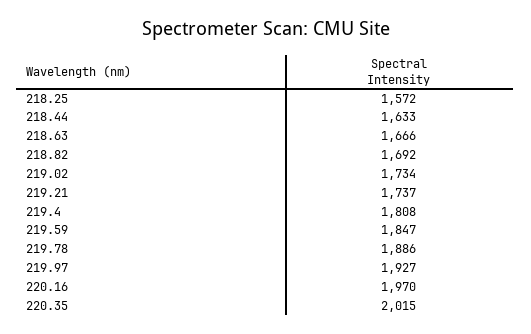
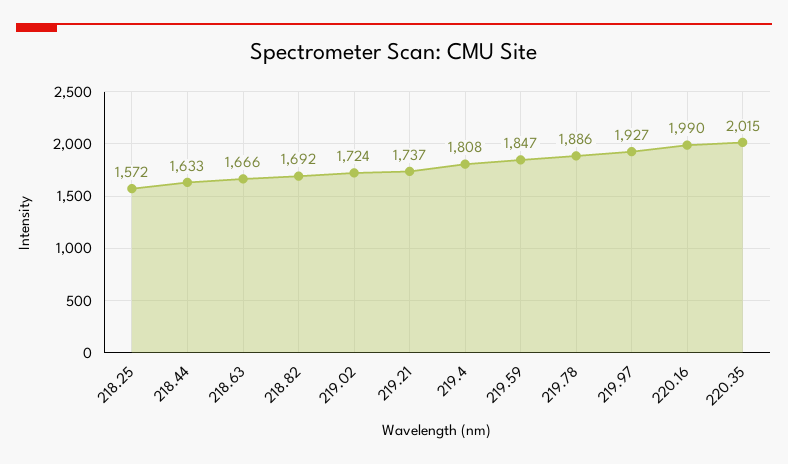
  {
    "218.25": 1572,
    "218.44": 1633,
    "218.63": 1666,
    "218.82": 1692,
-   "219.02": 1734,
+   "219.02": 1724,
    "219.21": 1737,
    "219.4": 1808,
    "219.59": 1847,
    "219.78": 1886,
    "219.97": 1927,
-   "220.16": 1970,
+   "220.16": 1990,
    "220.35": 2015
  }

